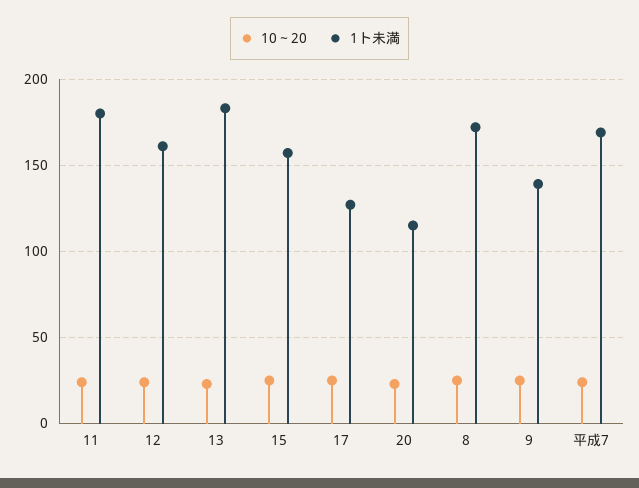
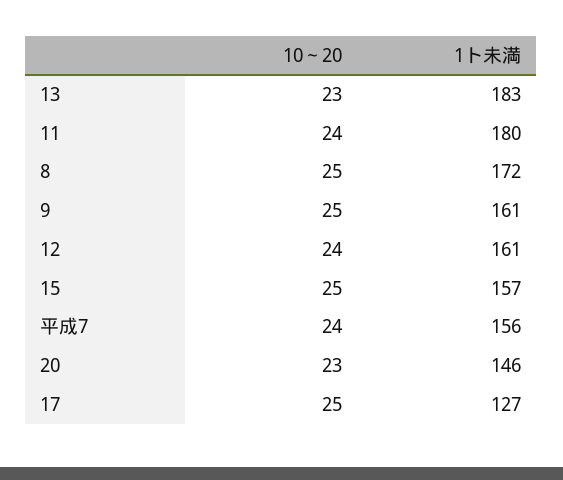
  {
    "10～20": {
      "11": 24,
      "12": 24,
      "13": 23,
      "15": 25,
      "17": 25,
      "20": 23,
      "8": 25,
      "9": 25,
      "平成7": 24
    },
    "1ト未満": {
      "11": 180,
      "12": 161,
      "13": 183,
      "15": 157,
      "17": 127,
-     "20": 115,
+     "20": 146,
      "8": 172,
-     "9": 140,
+     "9": 161,
-     "平成7": 170
+     "平成7": 156
    }
  }

